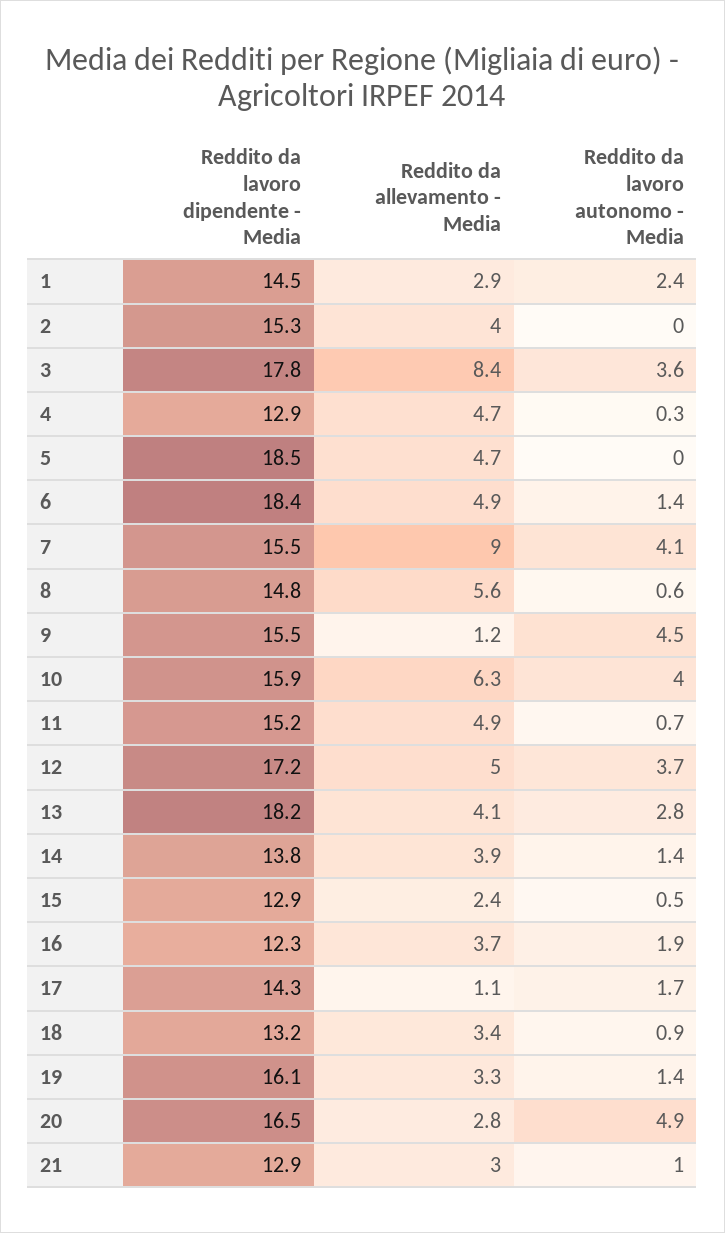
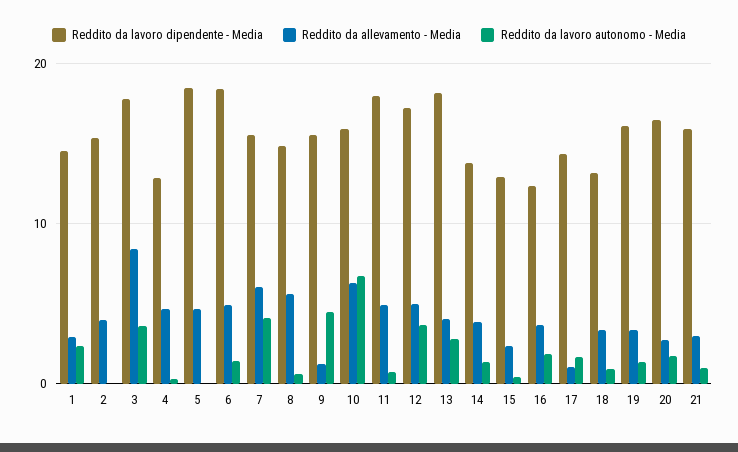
  {
    "Reddito da lavoro dipendente - Media": {
      "1": 14.5,
      "2": 15.3,
      "3": 17.8,
      "4": 12.9,
      "5": 18.5,
      "6": 18.4,
      "7": 15.5,
      "8": 14.8,
      "9": 15.5,
      "10": 15.9,
-     "11": 15.2,
+     "11": 18,
      "12": 17.2,
      "13": 18.2,
      "14": 13.8,
      "15": 12.9,
      "16": 12.3,
      "17": 14.3,
      "18": 13.2,
      "19": 16.1,
      "20": 16.5,
-     "21": 12.9
+     "21": 16
    },
    "Reddito da allevamento - Media": {
      "1": 2.9,
      "2": 4,
      "3": 8.4,
      "4": 4.7,
      "5": 4.7,
      "6": 4.9,
-     "7": 9,
+     "7": 6,
      "8": 5.6,
      "9": 1.2,
      "10": 6.3,
      "11": 4.9,
      "12": 5,
      "13": 4.1,
      "14": 3.9,
      "15": 2.4,
      "16": 3.7,
      "17": 1.1,
      "18": 3.4,
      "19": 3.3,
      "20": 2.8,
      "21": 3
    },
    "Reddito da lavoro autonomo - Media": {
      "1": 2.4,
      "2": 0,
      "3": 3.6,
      "4": 0.3,
      "5": 0,
      "6": 1.4,
      "7": 4.1,
      "8": 0.6,
      "9": 4.5,
-     "10": 4,
+     "10": 7,
      "11": 0.7,
      "12": 3.7,
      "13": 2.8,
      "14": 1.4,
      "15": 0.5,
      "16": 1.9,
      "17": 1.7,
      "18": 0.9,
      "19": 1.4,
-     "20": 4.9,
+     "20": 2,
      "21": 1
    }
  }

